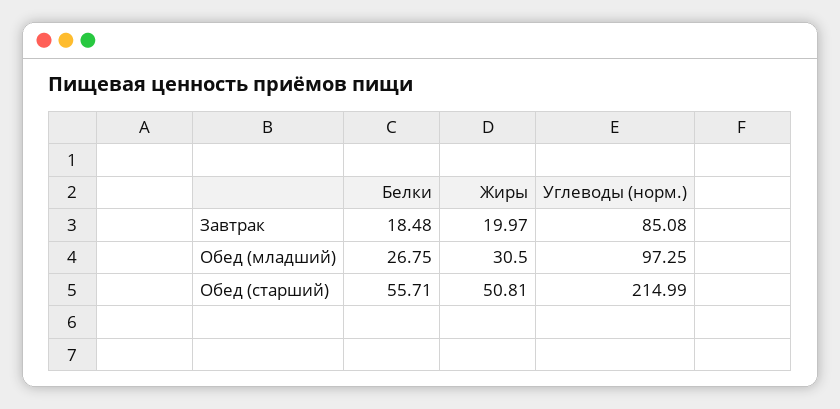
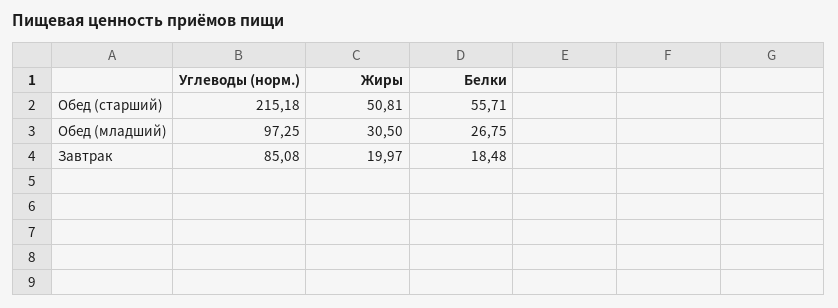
  {
    "Белки": {
      "Завтрак": 18.48,
      "Обед (младший)": 26.75,
      "Обед (старший)": 55.71
    },
    "Жиры": {
      "Завтрак": 19.97,
      "Обед (младший)": 30.5,
      "Обед (старший)": 50.81
    },
    "Углеводы (норм.)": {
      "Завтрак": 85.08,
      "Обед (младший)": 97.25,
-     "Обед (старший)": 214.99
+     "Обед (старший)": 215.18
    }
  }

